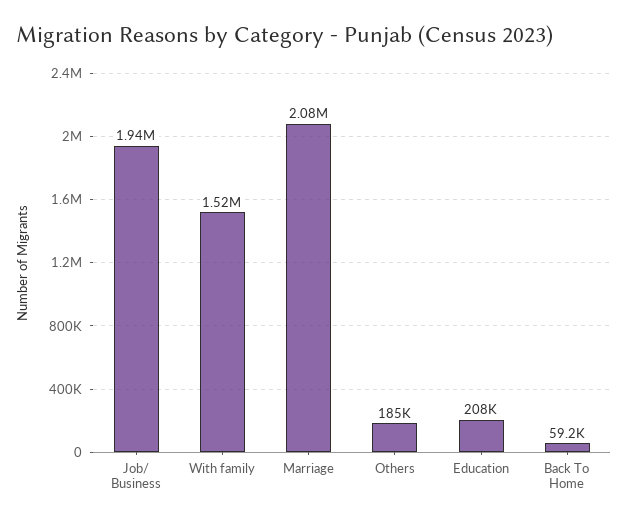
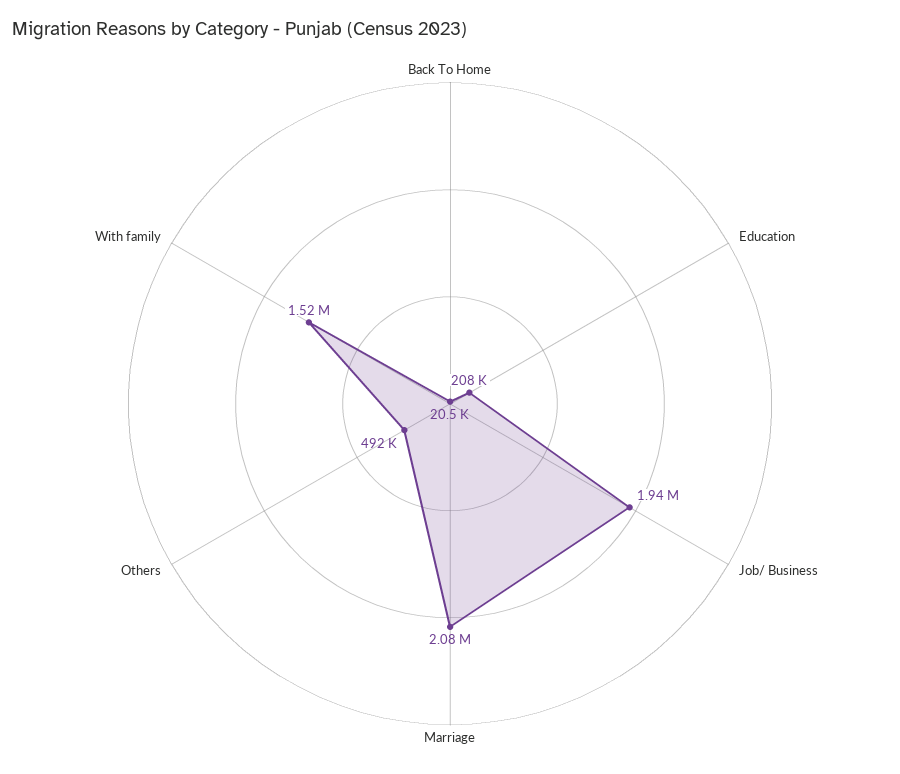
  {
    "Job/ Business": 1940000,
    "With family": 1520000,
    "Marriage": 2080000,
-   "Others": 185000,
+   "Others": 492000,
    "Education": 208000,
-   "Back To Home": 59200
+   "Back To Home": 20500
  }

